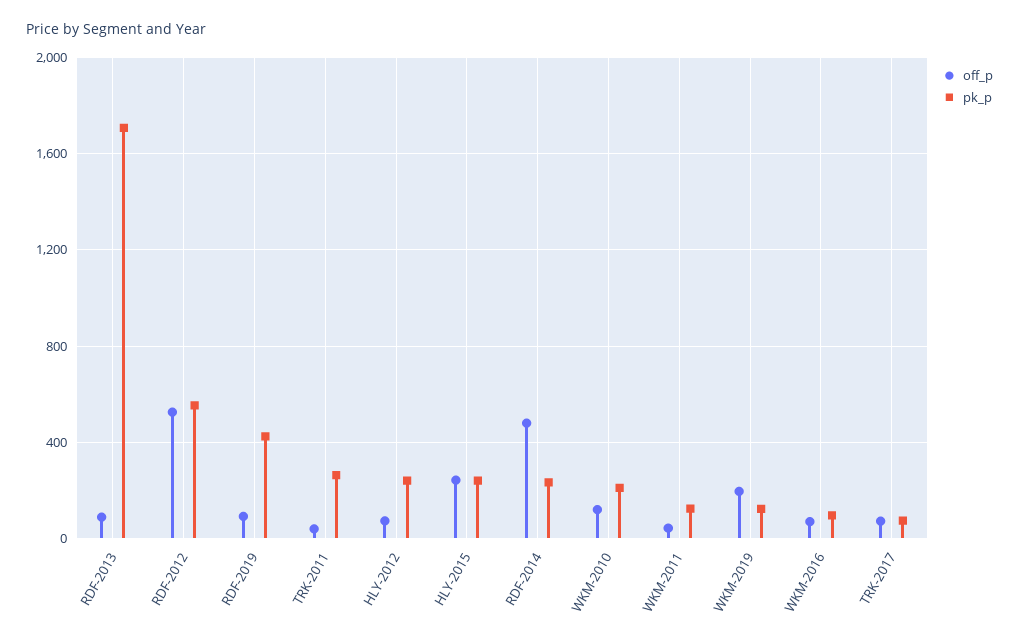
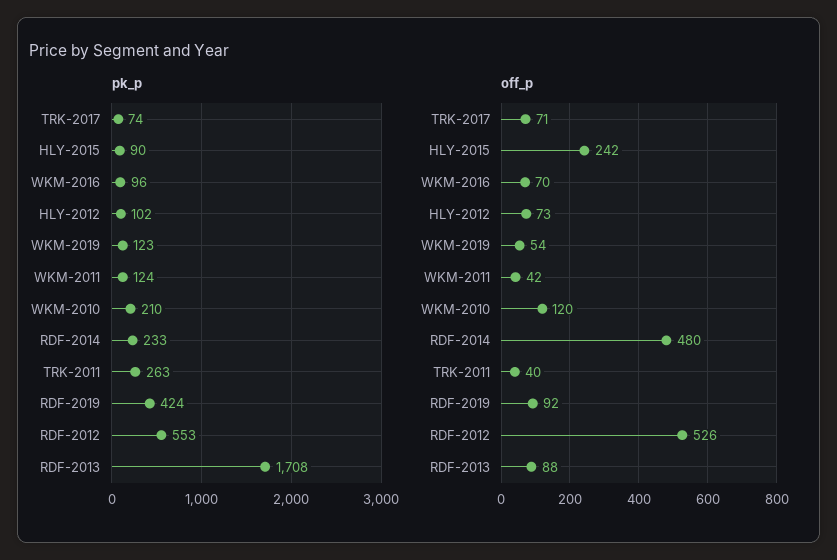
  {
    "off_p": {
      "RDF-2013": 88,
      "RDF-2012": 526,
      "RDF-2019": 92,
      "TRK-2011": 40,
      "HLY-2012": 73,
      "HLY-2015": 242,
      "RDF-2014": 480,
      "WKM-2010": 120,
      "WKM-2011": 42,
-     "WKM-2019": 200,
+     "WKM-2019": 54,
      "WKM-2016": 70,
      "TRK-2017": 71
    },
    "pk_p": {
      "RDF-2013": 1708,
      "RDF-2012": 553,
      "RDF-2019": 424,
      "TRK-2011": 263,
-     "HLY-2012": 250,
+     "HLY-2012": 102,
-     "HLY-2015": 250,
+     "HLY-2015": 90,
      "RDF-2014": 233,
      "WKM-2010": 210,
      "WKM-2011": 124,
      "WKM-2019": 123,
      "WKM-2016": 96,
      "TRK-2017": 74
    }
  }

